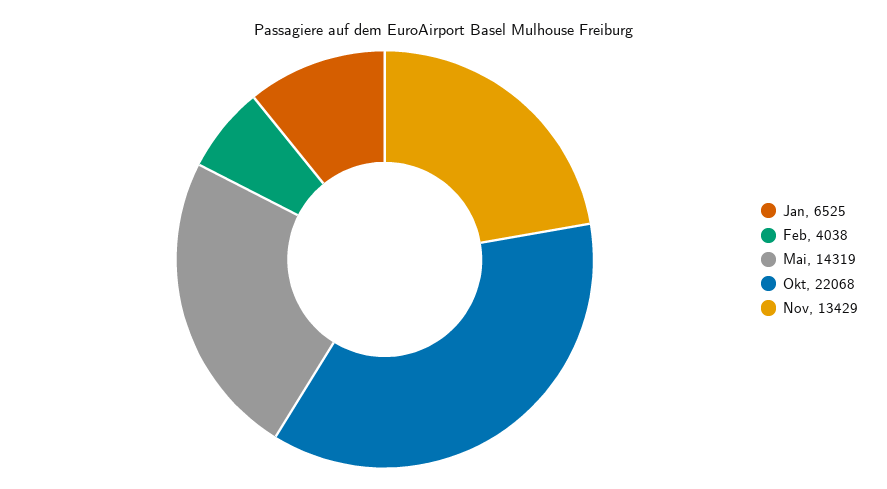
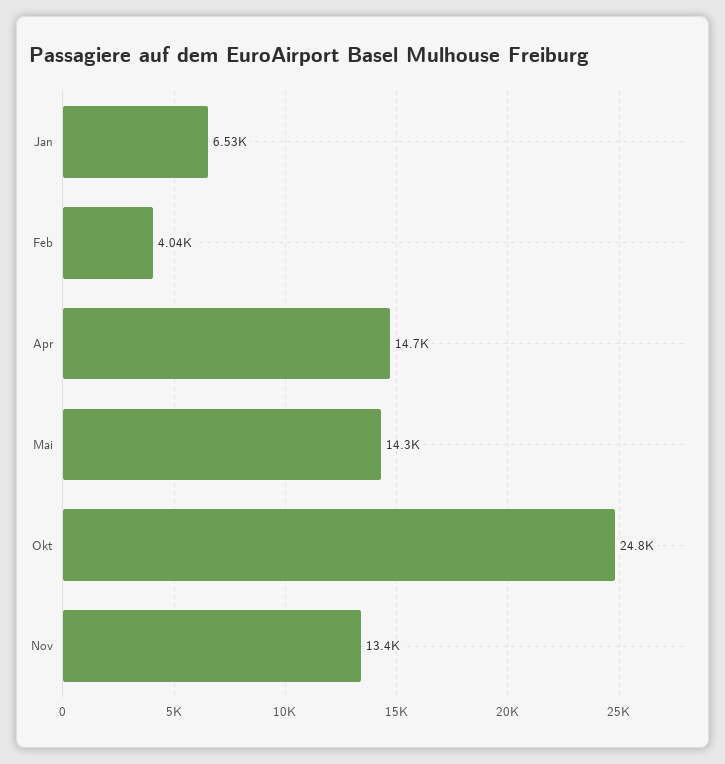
  {
    "Jan": 6525,
    "Feb": 4038,
    "Mai": 14319,
-   "Okt": 22068,
+   "Okt": 24800,
-   "Nov": 13429
+   "Nov": 13429,
+   "Apr": 14700
  }

